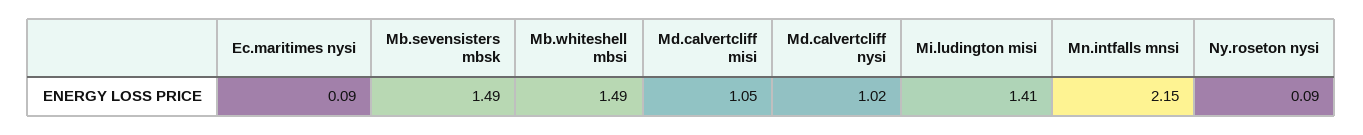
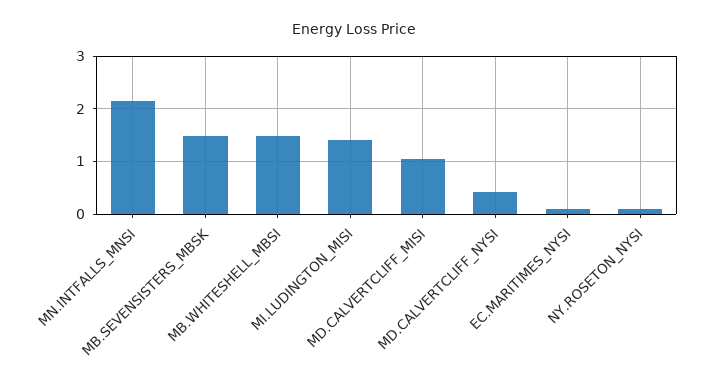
  {
    "Ec.maritimes nysi": 0.09,
    "Mb.sevensisters mbsk": 1.49,
    "Mb.whiteshell mbsi": 1.49,
    "Md.calvertcliff misi": 1.05,
-   "Md.calvertcliff nysi": 1.02,
+   "Md.calvertcliff nysi": 0.4,
    "Mi.ludington misi": 1.41,
    "Mn.intfalls mnsi": 2.15,
    "Ny.roseton nysi": 0.09
  }

